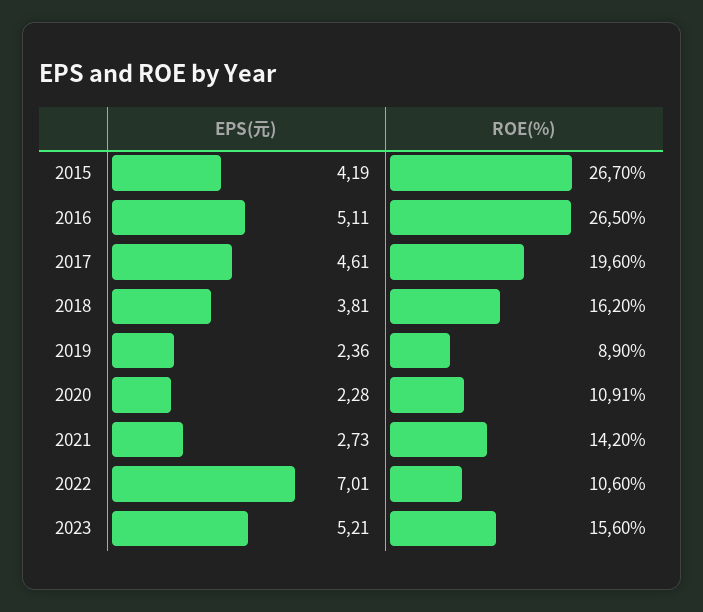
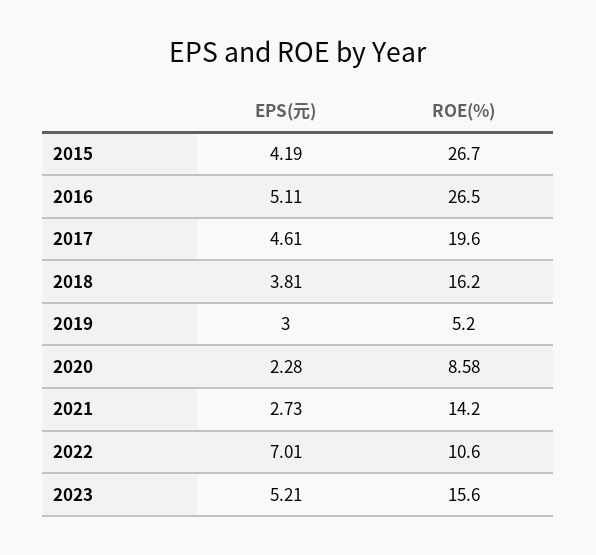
  {
    "EPS(元)": {
      "2015": 4.19,
      "2016": 5.11,
      "2017": 4.61,
      "2018": 3.81,
-     "2019": 2.36,
+     "2019": 3,
      "2020": 2.28,
      "2021": 2.73,
      "2022": 7.01,
      "2023": 5.21
    },
    "ROE(%)": {
      "2015": 26.7,
      "2016": 26.5,
      "2017": 19.6,
      "2018": 16.2,
-     "2019": 8.9,
+     "2019": 5.2,
-     "2020": 10.91,
+     "2020": 8.58,
      "2021": 14.2,
      "2022": 10.6,
      "2023": 15.6
    }
  }

